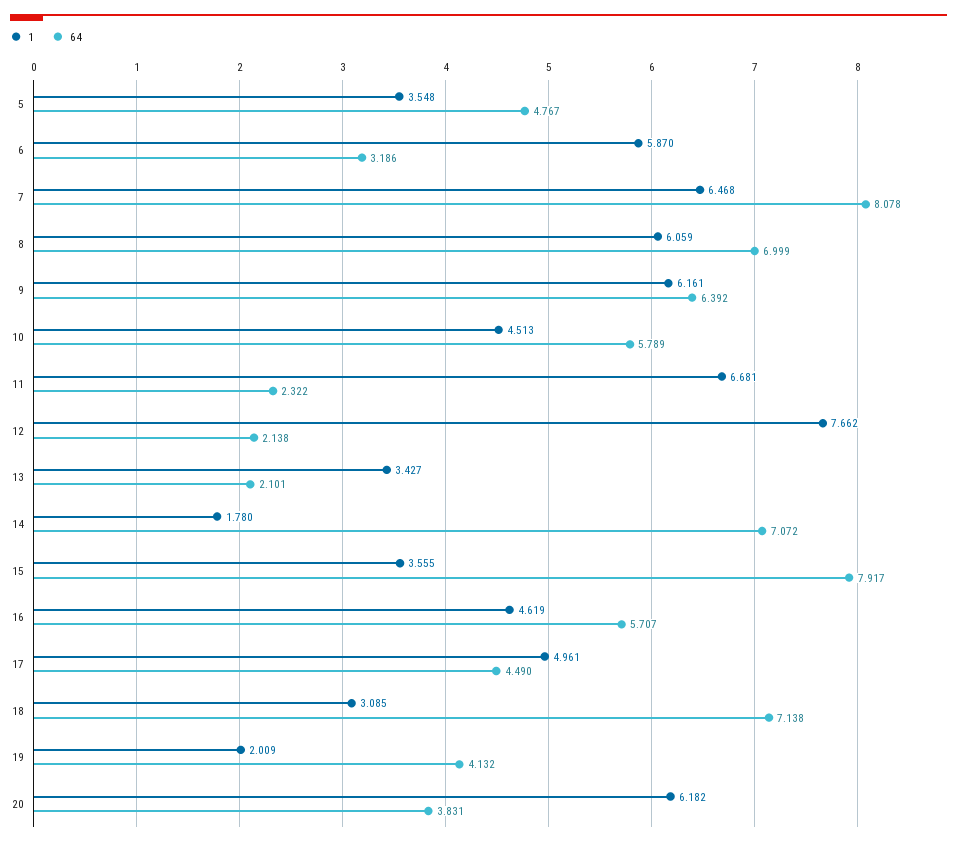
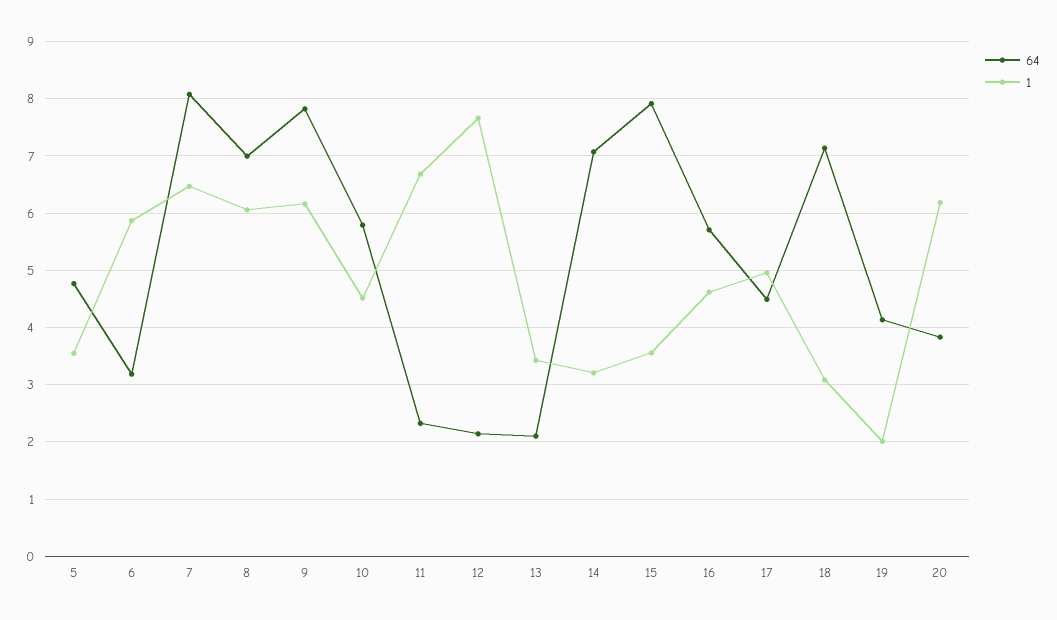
  {
    "1": {
      "5": 3.548,
      "6": 5.87,
      "7": 6.468,
      "8": 6.059,
      "9": 6.161,
      "10": 4.513,
      "11": 6.681,
      "12": 7.662,
      "13": 3.427,
-     "14": 1.78,
+     "14": 3.2,
      "15": 3.555,
      "16": 4.619,
      "17": 4.961,
      "18": 3.085,
      "19": 2.009,
      "20": 6.182
    },
    "64": {
      "5": 4.767,
      "6": 3.186,
      "7": 8.078,
      "8": 6.999,
-     "9": 6.392,
+     "9": 7.8,
      "10": 5.789,
      "11": 2.322,
      "12": 2.138,
      "13": 2.101,
      "14": 7.072,
      "15": 7.917,
      "16": 5.707,
      "17": 4.49,
      "18": 7.138,
      "19": 4.132,
      "20": 3.831
    }
  }

